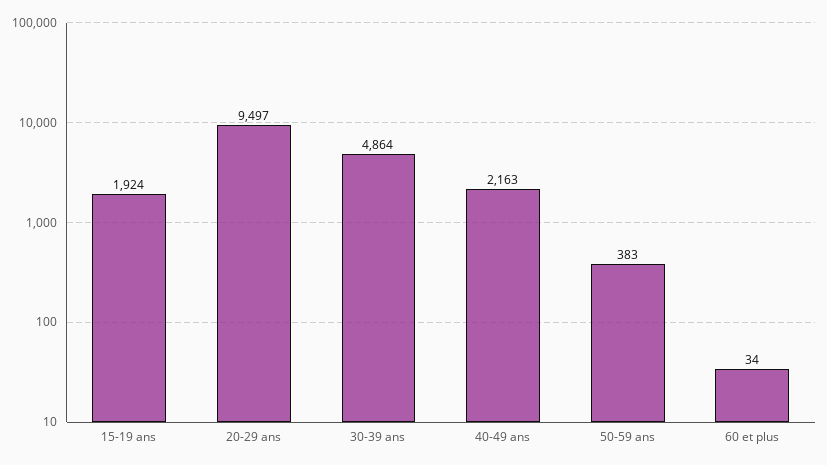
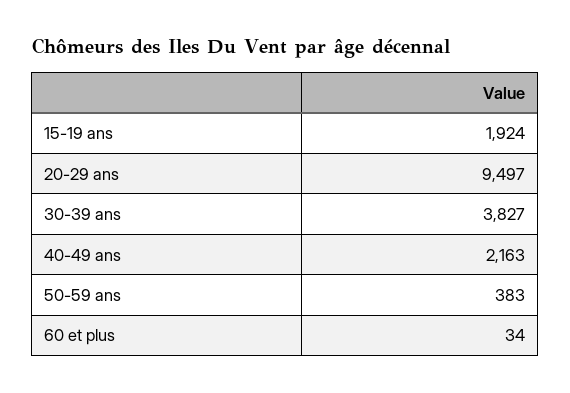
  {
    "15-19 ans": 1924,
    "20-29 ans": 9497,
-   "30-39 ans": 4864,
+   "30-39 ans": 3827,
    "40-49 ans": 2163,
    "50-59 ans": 383,
    "60 et plus": 34
  }

